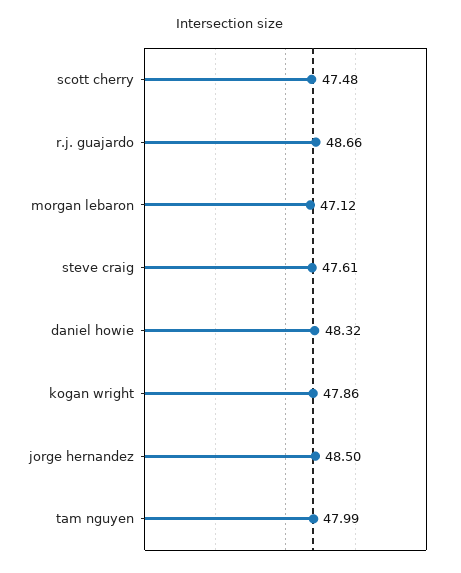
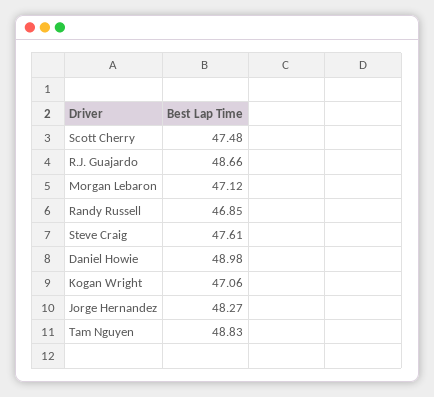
  {
    "scott cherry": 47.48,
    "r.j. guajardo": 48.66,
    "morgan lebaron": 47.12,
    "steve craig": 47.61,
-   "daniel howie": 48.32,
+   "daniel howie": 48.98,
-   "kogan wright": 47.86,
+   "kogan wright": 47.06,
-   "jorge hernandez": 48.5,
+   "jorge hernandez": 48.27,
-   "tam nguyen": 47.99
+   "tam nguyen": 48.83,
+   "Randy Russell": 46.85
  }

